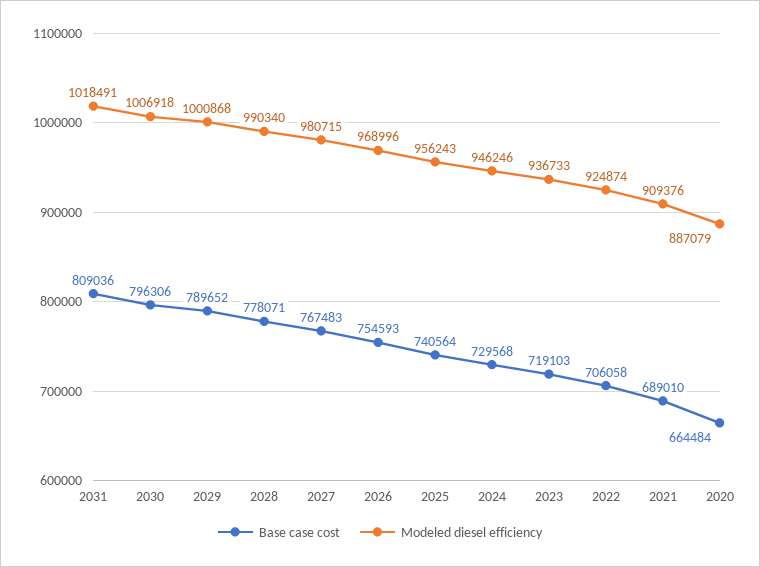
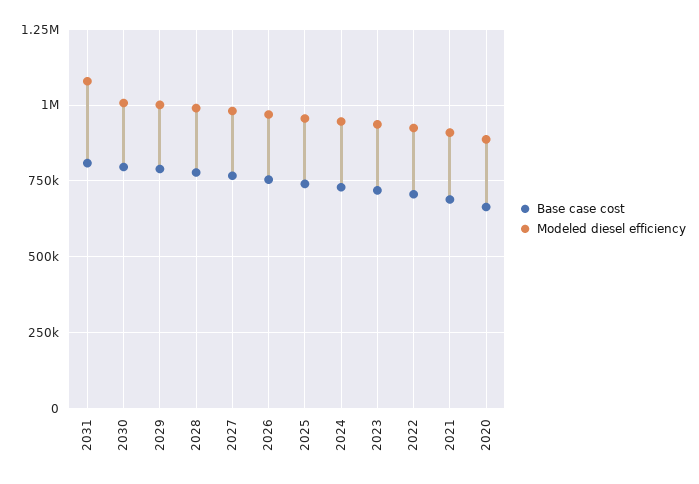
  {
    "Base case cost": {
      "2031": 809036,
      "2030": 796306,
      "2029": 789652,
      "2028": 778071,
      "2027": 767483,
      "2026": 754593,
      "2025": 740564,
      "2024": 729568,
      "2023": 719103,
      "2022": 706058,
      "2021": 689010,
      "2020": 664484
    },
    "Modeled diesel efficiency": {
-     "2031": 1018491,
+     "2031": 1075000,
      "2030": 1006918,
      "2029": 1000868,
      "2028": 990340,
      "2027": 980715,
      "2026": 968996,
      "2025": 956243,
      "2024": 946246,
      "2023": 936733,
      "2022": 924874,
      "2021": 909376,
      "2020": 887079
    }
  }

